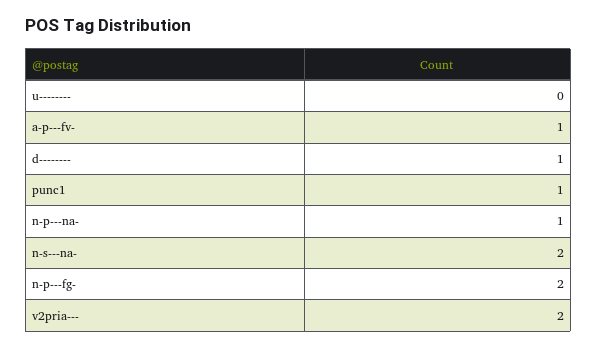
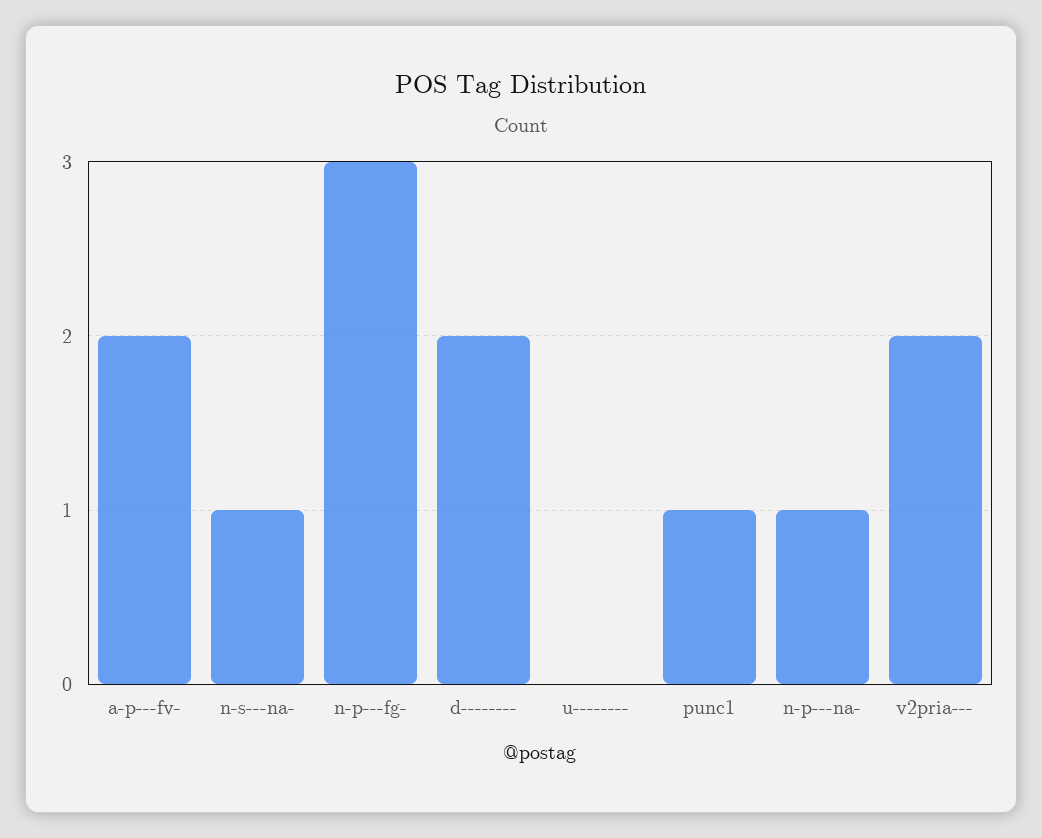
  {
    "u--------": 0,
-   "a-p---fv-": 1,
+   "a-p---fv-": 2,
-   "d--------": 1,
+   "d--------": 2,
    "punc1": 1,
    "n-p---na-": 1,
-   "n-s---na-": 2,
+   "n-s---na-": 1,
-   "n-p---fg-": 2,
+   "n-p---fg-": 3,
    "v2pria---": 2
  }

